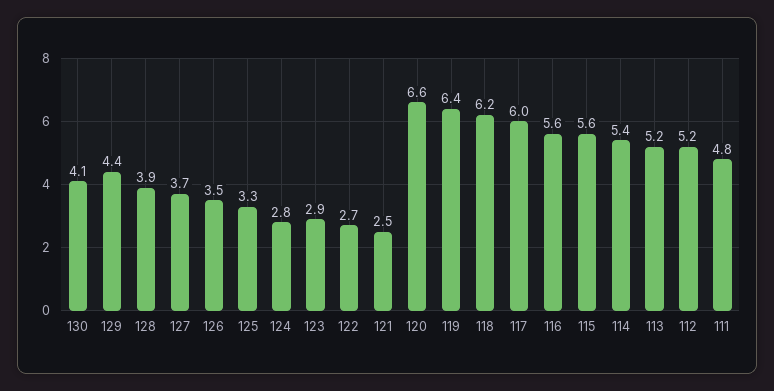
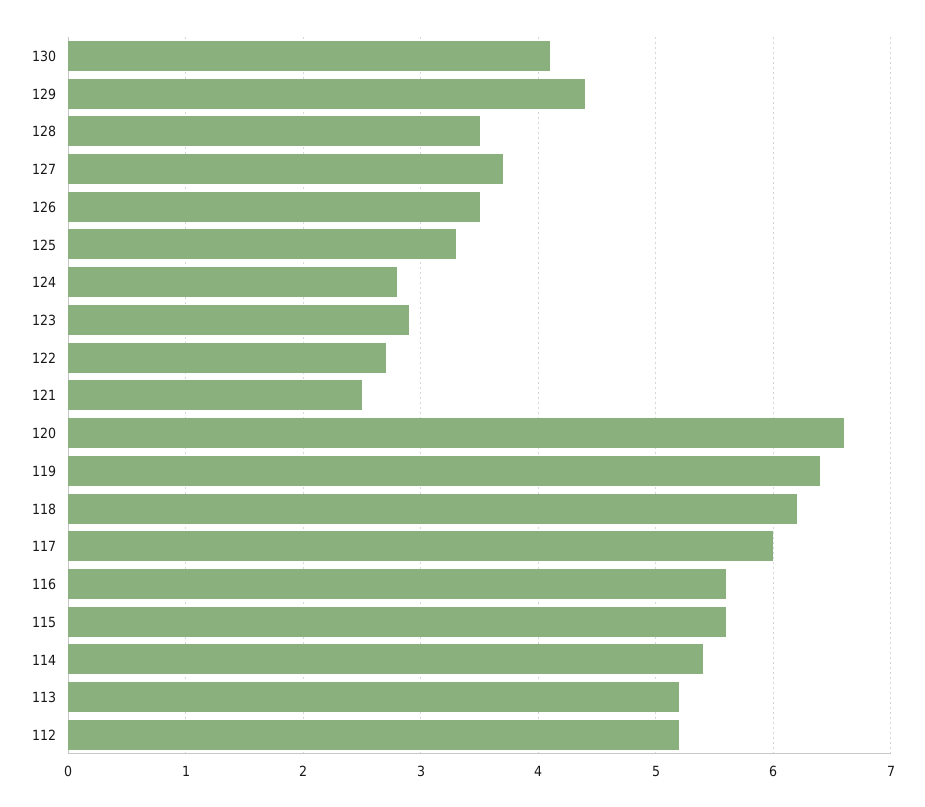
  {
    "130": 4.1,
    "129": 4.4,
-   "128": 3.9,
+   "128": 3.5,
    "127": 3.7,
    "126": 3.5,
    "125": 3.3,
    "124": 2.8,
    "123": 2.9,
    "122": 2.7,
    "121": 2.5,
    "120": 6.6,
    "119": 6.4,
    "118": 6.2,
    "117": 6,
    "116": 5.6,
    "115": 5.6,
    "114": 5.4,
    "113": 5.2,
-   "112": 5.2,
+   "112": 5.2
-   "111": 4.8
  }

